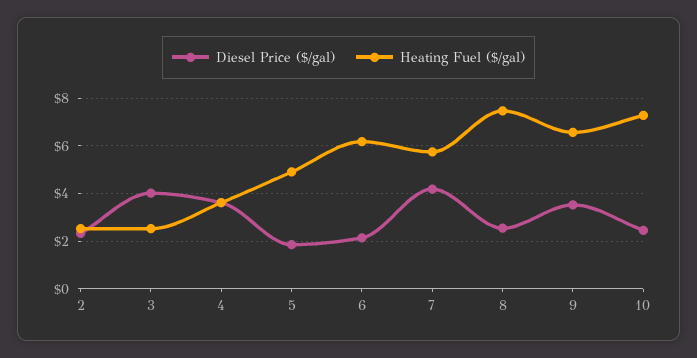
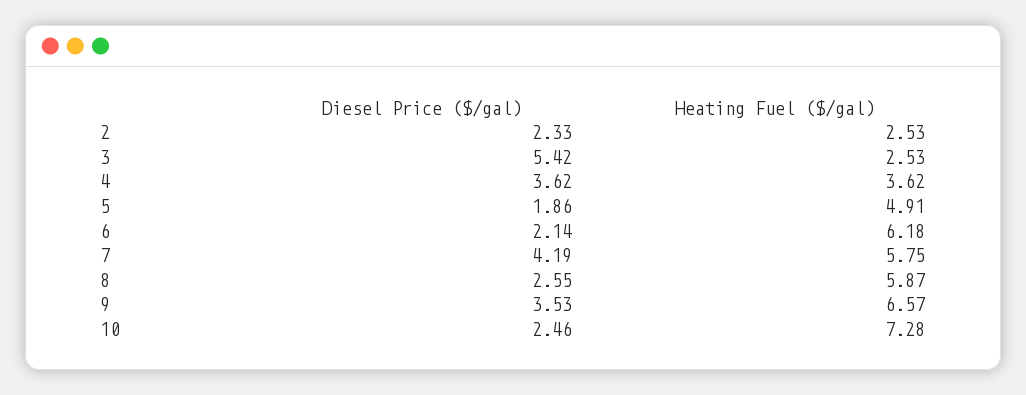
  {
    "Diesel Price ($/gal)": {
      "2": 2.33,
-     "3": 4,
+     "3": 5.42,
      "4": 3.62,
      "5": 1.86,
      "6": 2.14,
      "7": 4.19,
      "8": 2.55,
      "9": 3.53,
      "10": 2.46
    },
    "Heating Fuel ($/gal)": {
      "2": 2.53,
      "3": 2.53,
      "4": 3.62,
      "5": 4.91,
      "6": 6.18,
      "7": 5.75,
-     "8": 7.5,
+     "8": 5.87,
      "9": 6.57,
      "10": 7.28
    }
  }

